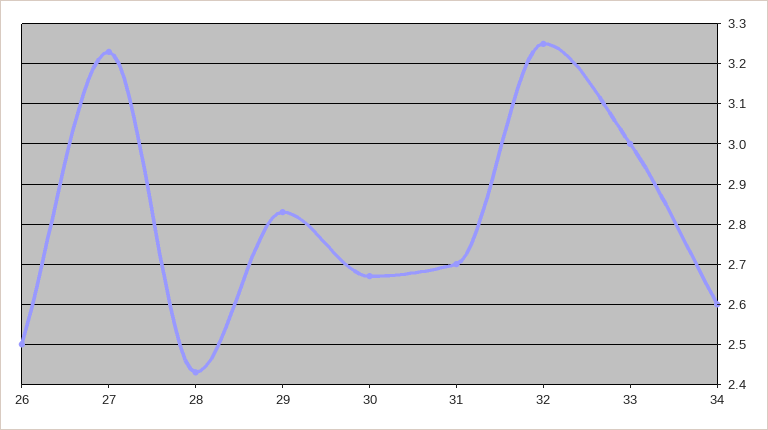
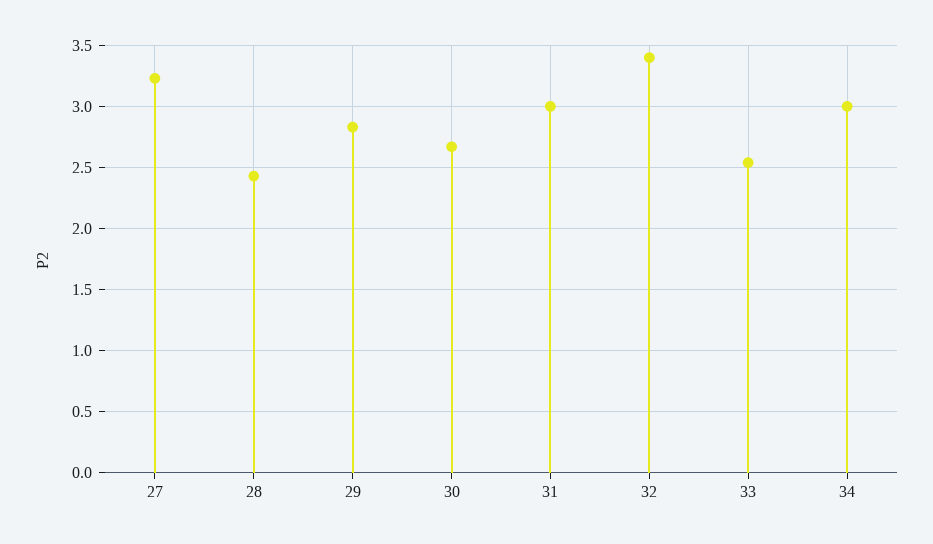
  {
-   "26": 2.5,
    "27": 3.25,
    "28": 2.45,
    "29": 2.85,
    "30": 2.65,
-   "31": 2.7,
+   "31": 3,
-   "32": 3.25,
+   "32": 3.4,
-   "33": 3,
+   "33": 2.55,
-   "34": 2.6
+   "34": 3
  }

